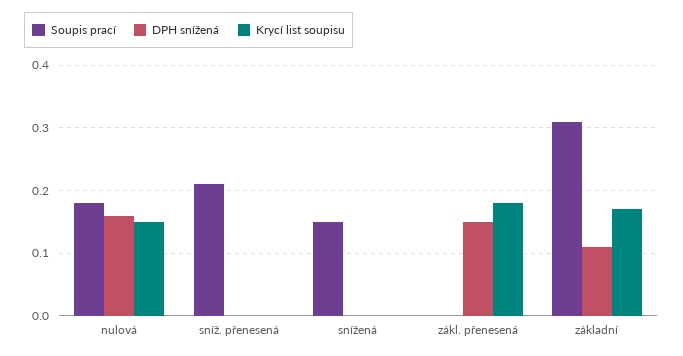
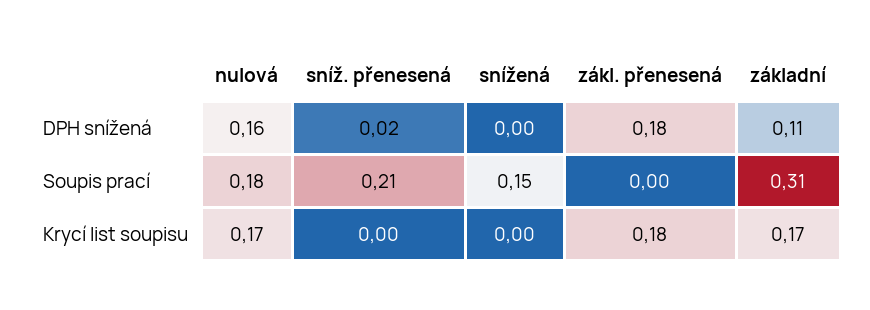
  {
    "Soupis prací": {
      "nulová": 0.18,
      "sníž. přenesená": 0.21,
      "snížená": 0.15,
      "zákl. přenesená": 0,
      "základní": 0.31
    },
    "DPH snížená": {
      "nulová": 0.16,
-     "sníž. přenesená": 0,
+     "sníž. přenesená": 0.02,
      "snížená": 0,
-     "zákl. přenesená": 0.15,
+     "zákl. přenesená": 0.18,
      "základní": 0.11
    },
    "Krycí list soupisu": {
-     "nulová": 0.15,
+     "nulová": 0.17,
      "sníž. přenesená": 0,
      "snížená": 0,
      "zákl. přenesená": 0.18,
      "základní": 0.17
    }
  }

